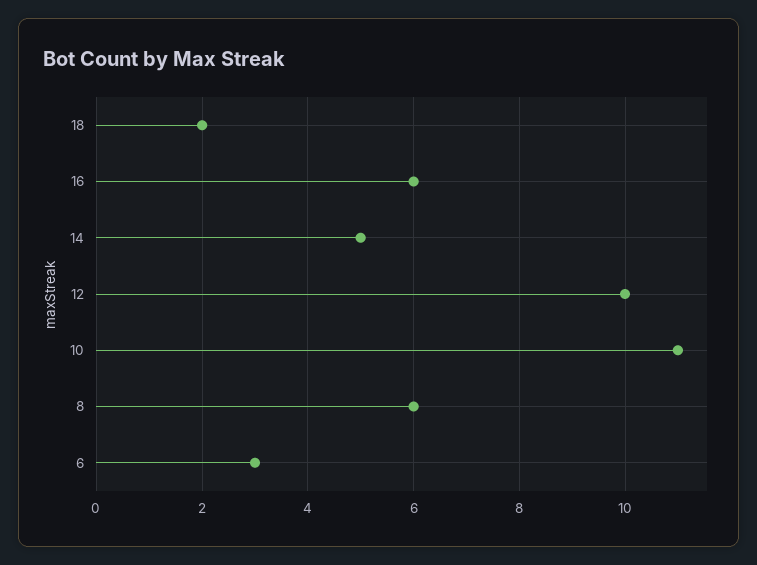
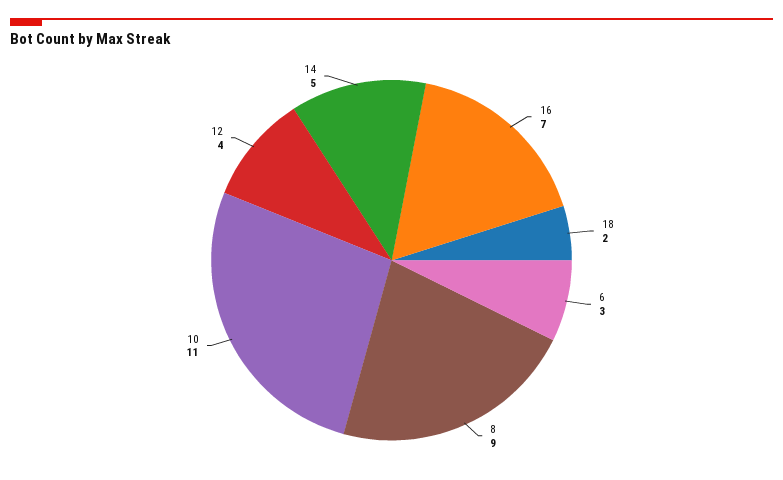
  {
    "18": 2,
-   "16": 6,
+   "16": 7,
    "14": 5,
-   "12": 10,
+   "12": 4,
    "10": 11,
-   "8": 6,
+   "8": 9,
    "6": 3
  }

